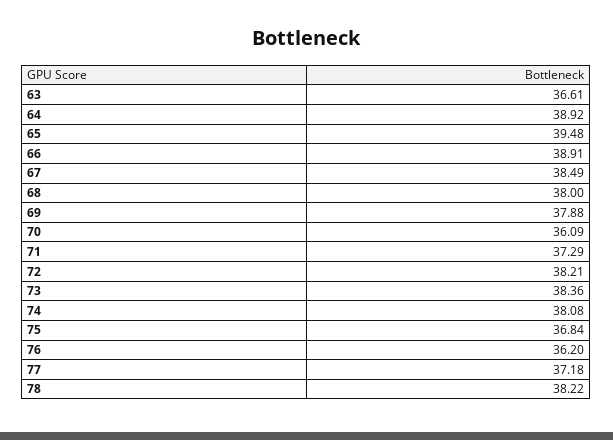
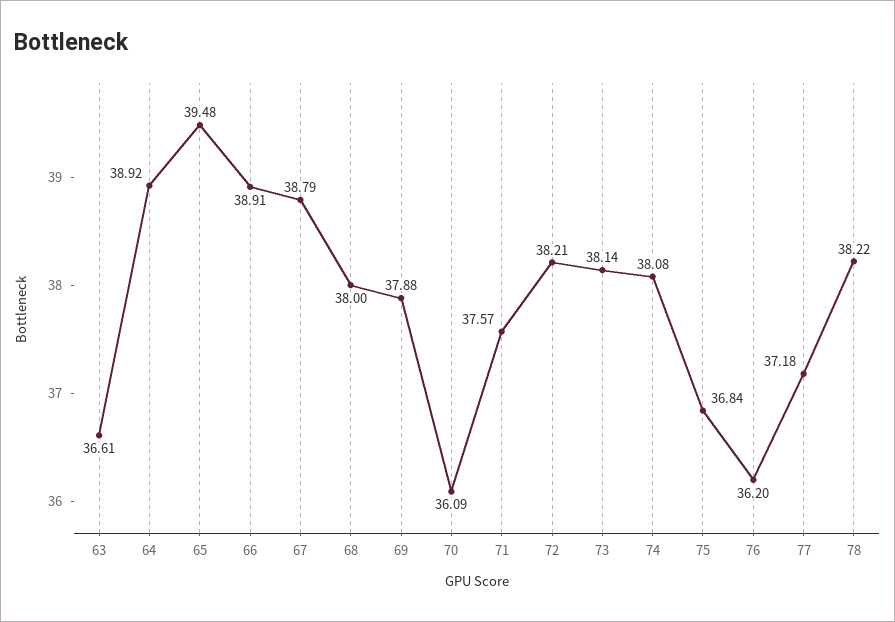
  {
    "63": 36.61,
    "64": 38.92,
    "65": 39.48,
    "66": 38.91,
-   "67": 38.49,
+   "67": 38.79,
    "68": 38,
    "69": 37.88,
    "70": 36.09,
-   "71": 37.29,
+   "71": 37.57,
    "72": 38.21,
-   "73": 38.36,
+   "73": 38.14,
    "74": 38.08,
    "75": 36.84,
    "76": 36.2,
    "77": 37.18,
    "78": 38.22
  }

